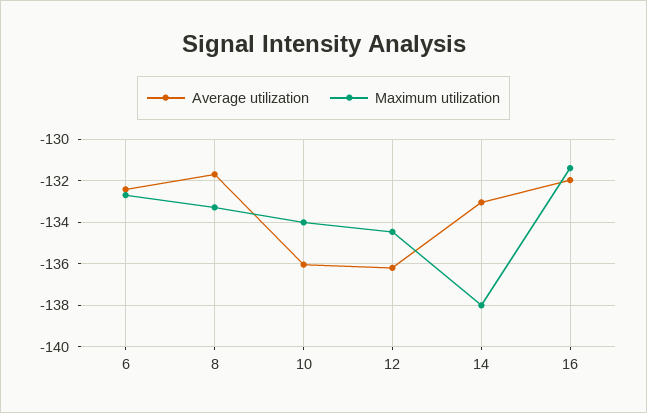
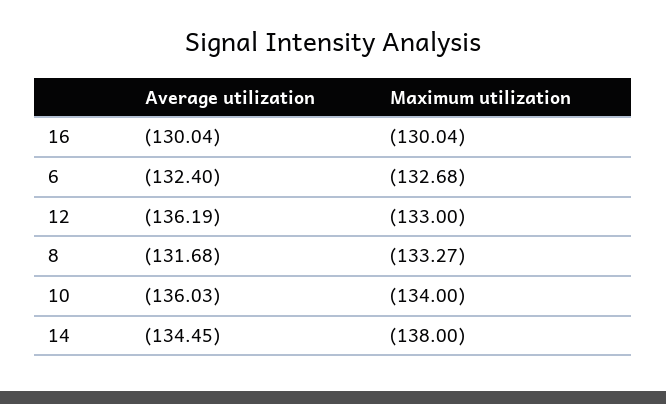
  {
    "Average utilization": {
      "6": -132.4,
      "8": -131.68,
      "10": -136.03,
      "12": -136.19,
-     "14": -133,
+     "14": -134.45,
-     "16": -132
+     "16": -130.04
    },
    "Maximum utilization": {
      "6": -132.68,
      "8": -133.27,
      "10": -134,
-     "12": -134.5,
+     "12": -133,
      "14": -138,
-     "16": -131.5
+     "16": -130.04
    }
  }

